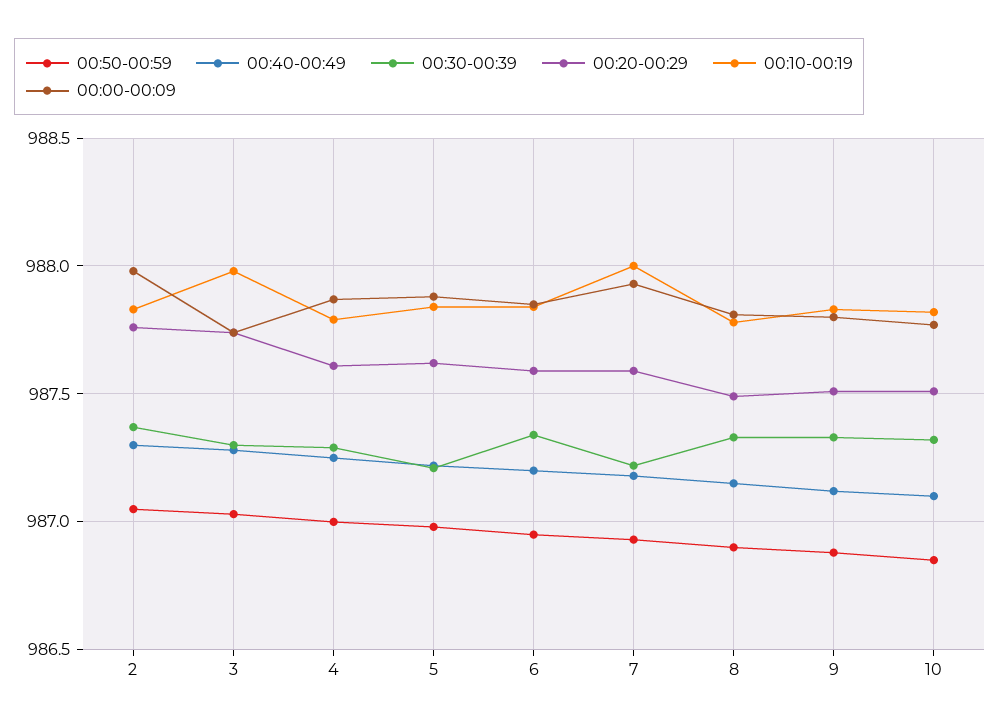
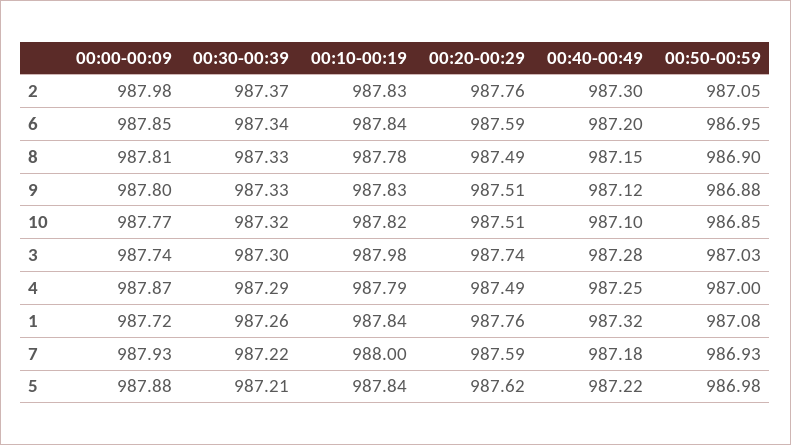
  {
    "00:50-00:59": {
      "2": 987.05,
      "3": 987.03,
      "4": 987,
      "5": 986.98,
      "6": 986.95,
      "7": 986.93,
      "8": 986.9,
      "9": 986.88,
-     "10": 986.85
+     "10": 986.85,
+     "1": 987.08
    },
    "00:40-00:49": {
      "2": 987.3,
      "3": 987.28,
      "4": 987.25,
      "5": 987.22,
      "6": 987.2,
      "7": 987.18,
      "8": 987.15,
      "9": 987.12,
-     "10": 987.1
+     "10": 987.1,
+     "1": 987.32
    },
    "00:30-00:39": {
      "2": 987.37,
      "3": 987.3,
      "4": 987.29,
      "5": 987.21,
      "6": 987.34,
      "7": 987.22,
      "8": 987.33,
      "9": 987.33,
-     "10": 987.32
+     "10": 987.32,
+     "1": 987.26
    },
    "00:20-00:29": {
      "2": 987.76,
      "3": 987.74,
-     "4": 987.6,
+     "4": 987.49,
      "5": 987.62,
      "6": 987.59,
      "7": 987.59,
      "8": 987.49,
      "9": 987.51,
-     "10": 987.51
+     "10": 987.51,
+     "1": 987.76
    },
    "00:10-00:19": {
      "2": 987.83,
      "3": 987.98,
      "4": 987.79,
      "5": 987.84,
      "6": 987.84,
      "7": 988,
      "8": 987.78,
      "9": 987.83,
-     "10": 987.82
+     "10": 987.82,
+     "1": 987.84
    },
    "00:00-00:09": {
      "2": 987.98,
      "3": 987.74,
      "4": 987.87,
      "5": 987.88,
      "6": 987.85,
      "7": 987.93,
      "8": 987.81,
      "9": 987.8,
-     "10": 987.77
+     "10": 987.77,
+     "1": 987.72
    }
  }

